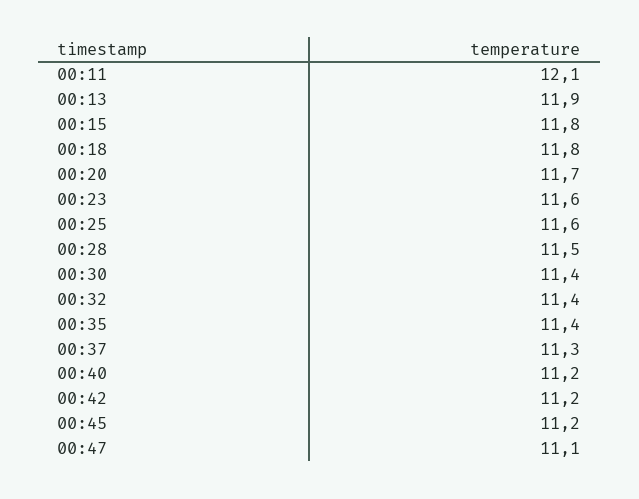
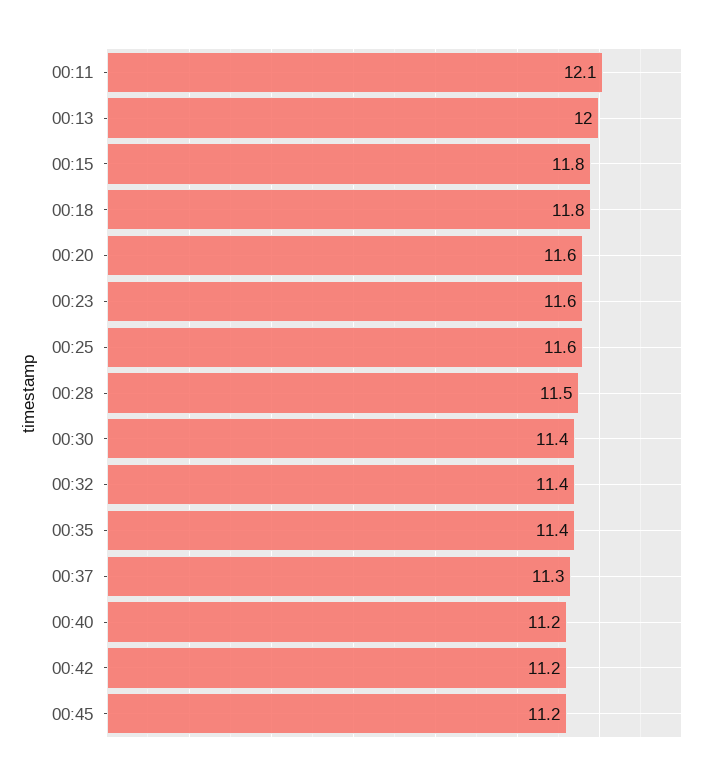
  {
    "00:11": 12.1,
-   "00:13": 11.9,
+   "00:13": 12,
    "00:15": 11.8,
    "00:18": 11.8,
-   "00:20": 11.7,
+   "00:20": 11.6,
    "00:23": 11.6,
    "00:25": 11.6,
    "00:28": 11.5,
    "00:30": 11.4,
    "00:32": 11.4,
    "00:35": 11.4,
    "00:37": 11.3,
    "00:40": 11.2,
    "00:42": 11.2,
-   "00:45": 11.2,
+   "00:45": 11.2
-   "00:47": 11.1
  }

